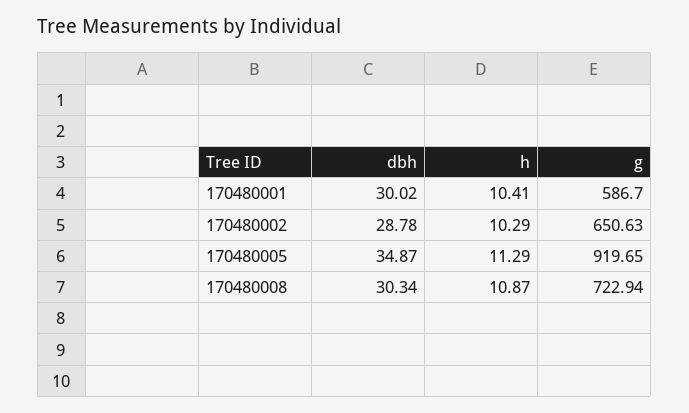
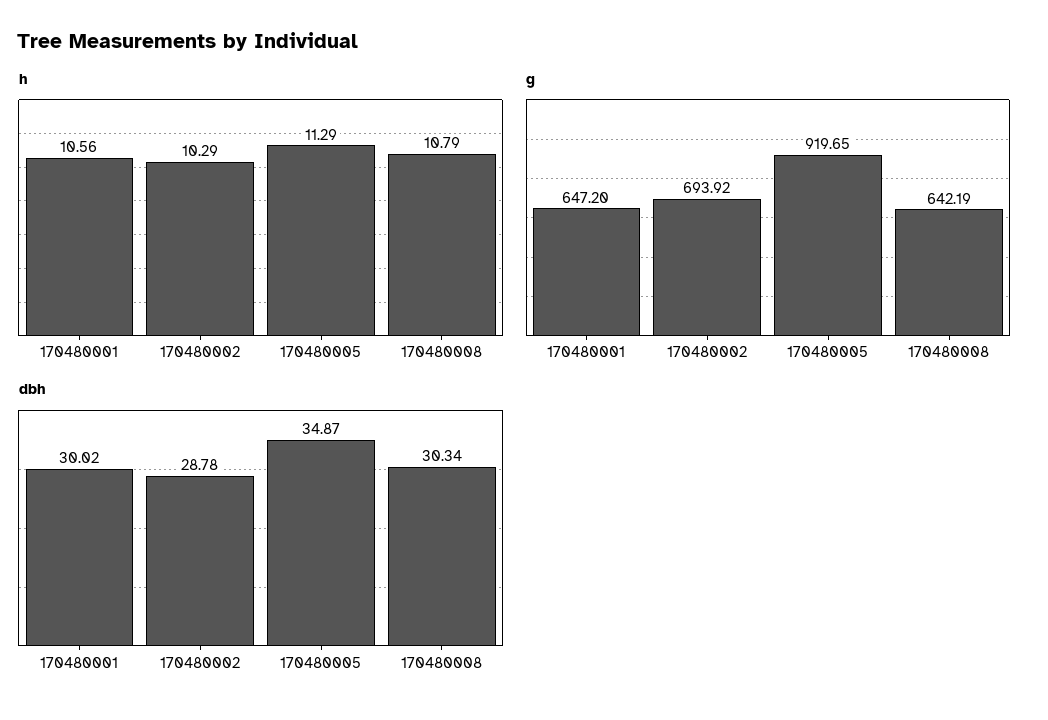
  {
    "dbh": {
      "170480001": 30.02,
      "170480002": 28.78,
      "170480005": 34.87,
      "170480008": 30.34
    },
    "h": {
-     "170480001": 10.41,
+     "170480001": 10.56,
      "170480002": 10.29,
      "170480005": 11.29,
-     "170480008": 10.87
+     "170480008": 10.79
    },
    "g": {
-     "170480001": 586.7,
+     "170480001": 647.2,
-     "170480002": 650.63,
+     "170480002": 693.92,
      "170480005": 919.65,
-     "170480008": 722.94
+     "170480008": 642.19
    }
  }

